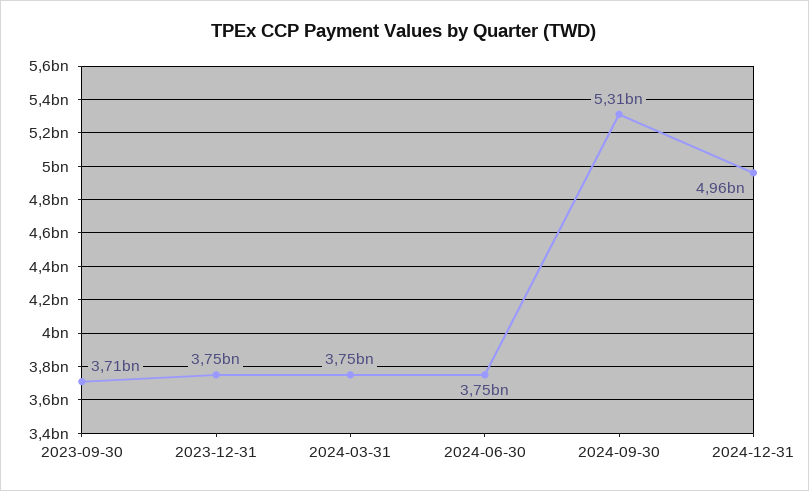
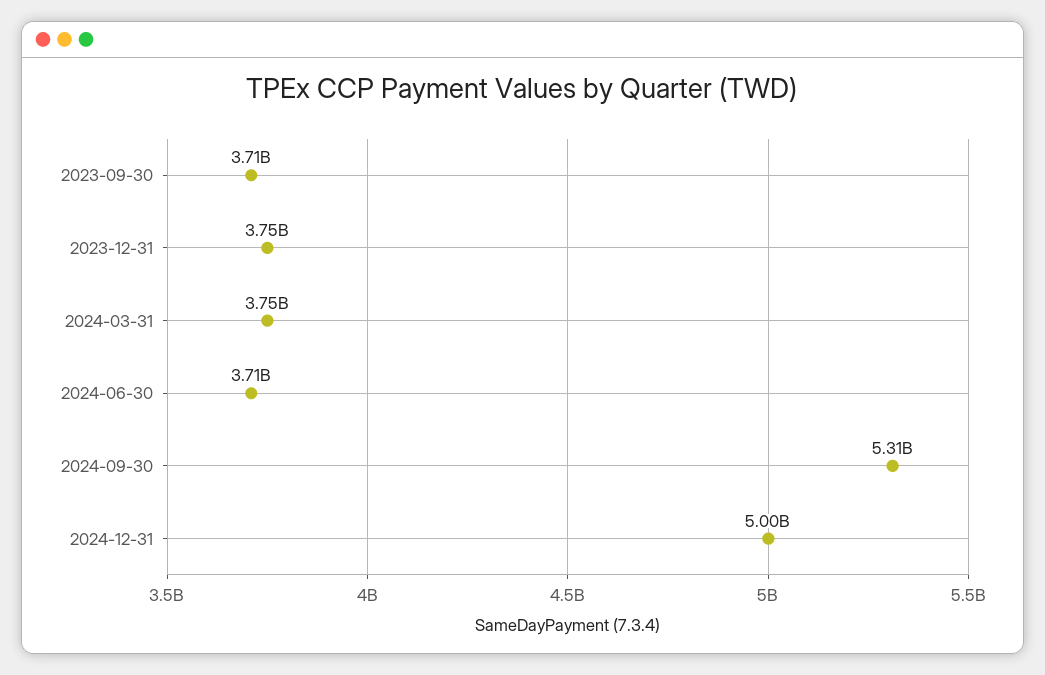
  {
    "2023-09-30": 3710000000,
    "2023-12-31": 3750000000,
    "2024-03-31": 3750000000,
-   "2024-06-30": 3750000000,
+   "2024-06-30": 3710000000,
    "2024-09-30": 5310000000,
-   "2024-12-31": 4960000000
+   "2024-12-31": 5000000000
  }

